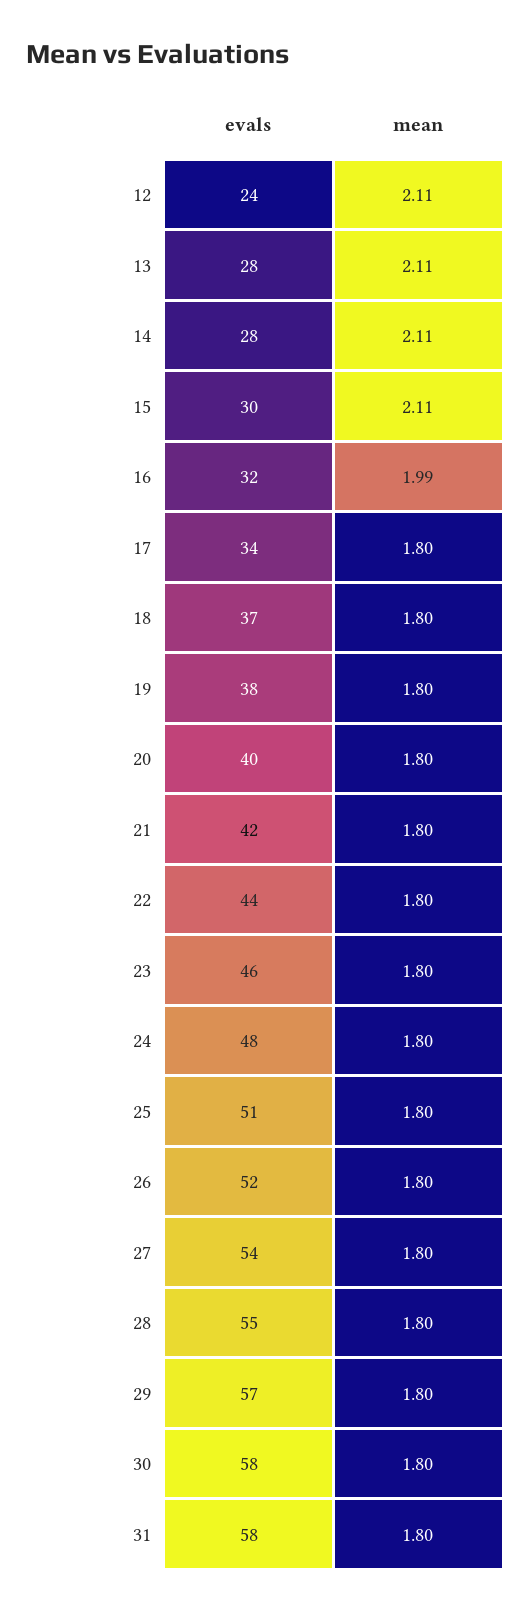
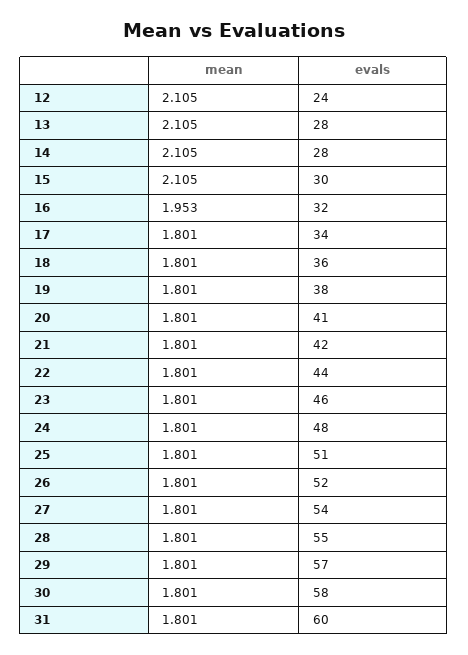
  {
    "evals": {
      "12": 24,
      "13": 28,
      "14": 28,
      "15": 30,
      "16": 32,
      "17": 34,
-     "18": 37,
+     "18": 36,
      "19": 38,
-     "20": 40,
+     "20": 41,
      "21": 42,
      "22": 44,
      "23": 46,
      "24": 48,
      "25": 51,
      "26": 52,
      "27": 54,
      "28": 55,
      "29": 57,
      "30": 58,
-     "31": 58
+     "31": 60
    },
    "mean": {
      "12": 2.105,
      "13": 2.105,
      "14": 2.105,
      "15": 2.105,
-     "16": 1.99,
+     "16": 1.953,
      "17": 1.801,
      "18": 1.801,
      "19": 1.801,
      "20": 1.801,
      "21": 1.801,
      "22": 1.801,
      "23": 1.801,
      "24": 1.801,
      "25": 1.801,
      "26": 1.801,
      "27": 1.801,
      "28": 1.801,
      "29": 1.801,
      "30": 1.801,
      "31": 1.801
    }
  }

